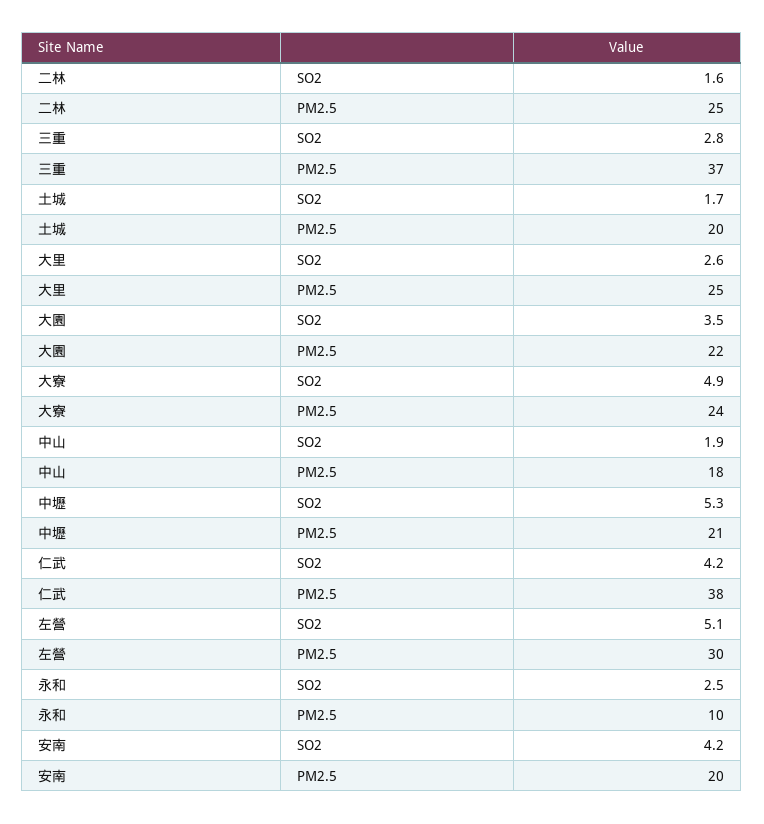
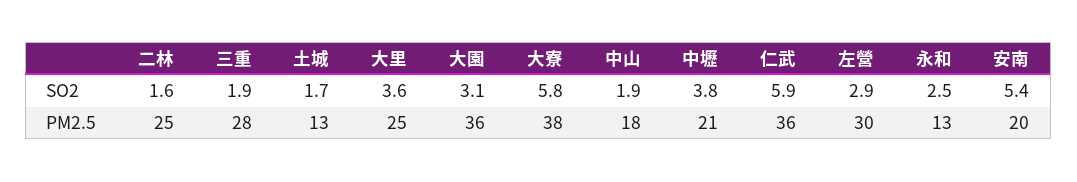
  {
    "二林": {
      "SO2": 1.6,
      "PM2.5": 25
    },
    "三重": {
-     "SO2": 2.8,
+     "SO2": 1.9,
-     "PM2.5": 37
+     "PM2.5": 28
    },
    "土城": {
      "SO2": 1.7,
-     "PM2.5": 20
+     "PM2.5": 13
    },
    "大里": {
-     "SO2": 2.6,
+     "SO2": 3.6,
      "PM2.5": 25
    },
    "大園": {
-     "SO2": 3.5,
+     "SO2": 3.1,
-     "PM2.5": 22
+     "PM2.5": 36
    },
    "大寮": {
-     "SO2": 4.9,
+     "SO2": 5.8,
-     "PM2.5": 24
+     "PM2.5": 38
    },
    "中山": {
      "SO2": 1.9,
      "PM2.5": 18
    },
    "中壢": {
-     "SO2": 5.3,
+     "SO2": 3.8,
      "PM2.5": 21
    },
    "仁武": {
-     "SO2": 4.2,
+     "SO2": 5.9,
-     "PM2.5": 38
+     "PM2.5": 36
    },
    "左營": {
-     "SO2": 5.1,
+     "SO2": 2.9,
      "PM2.5": 30
    },
    "永和": {
      "SO2": 2.5,
-     "PM2.5": 10
+     "PM2.5": 13
    },
    "安南": {
-     "SO2": 4.2,
+     "SO2": 5.4,
      "PM2.5": 20
    }
  }

